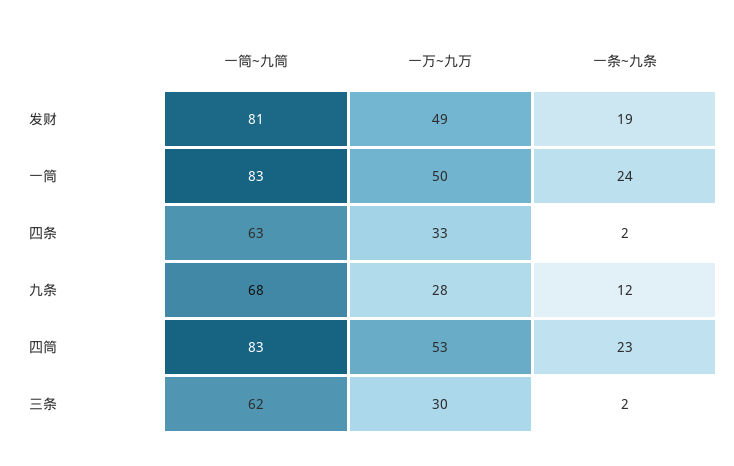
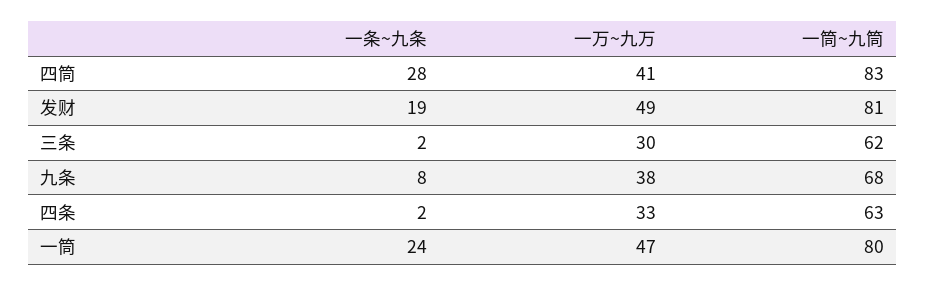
  {
    "一筒~九筒": {
      "发财": 81,
-     "一筒": 83,
+     "一筒": 80,
      "四条": 63,
      "九条": 68,
      "四筒": 83,
      "三条": 62
    },
    "一万~九万": {
      "发财": 49,
-     "一筒": 50,
+     "一筒": 47,
      "四条": 33,
-     "九条": 28,
+     "九条": 38,
-     "四筒": 53,
+     "四筒": 41,
      "三条": 30
    },
    "一条~九条": {
      "发财": 19,
      "一筒": 24,
      "四条": 2,
-     "九条": 12,
+     "九条": 8,
-     "四筒": 23,
+     "四筒": 28,
      "三条": 2
    }
  }

